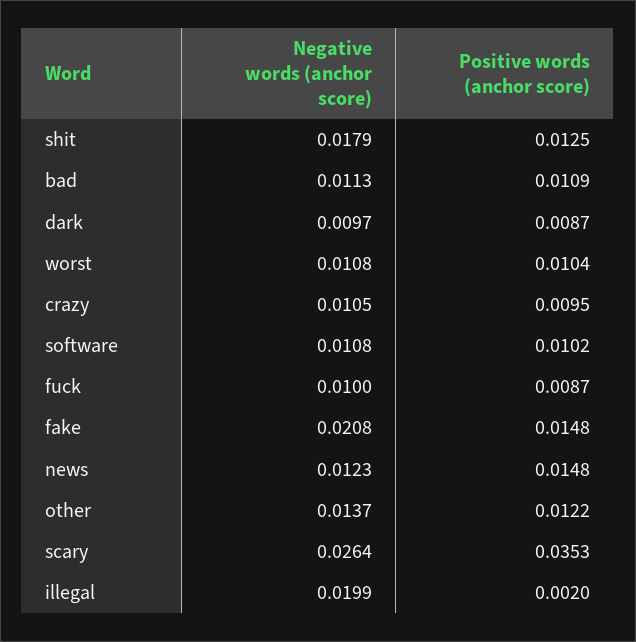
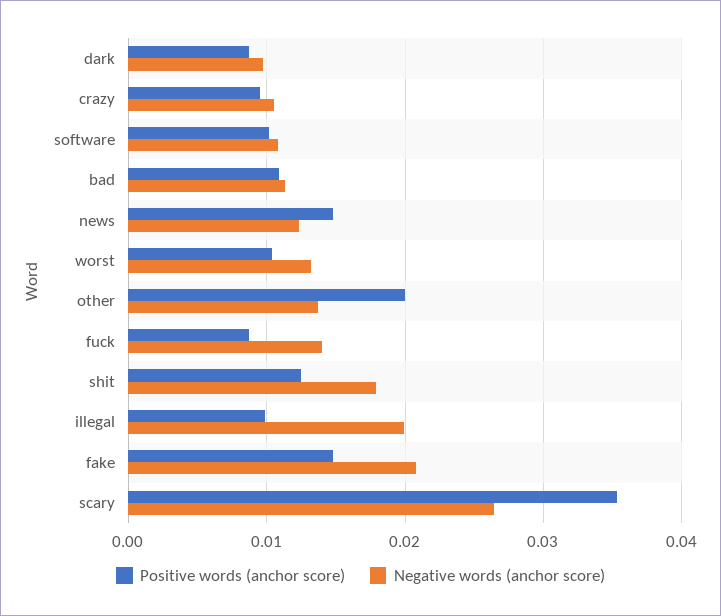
  {
    "Negative words (anchor score)": {
      "shit": 0.0179,
      "bad": 0.0113,
      "dark": 0.0097,
-     "worst": 0.0108,
+     "worst": 0.013,
      "crazy": 0.0105,
      "software": 0.0108,
-     "fuck": 0.01,
+     "fuck": 0.014,
      "fake": 0.0208,
      "news": 0.0123,
      "other": 0.0137,
      "scary": 0.0264,
      "illegal": 0.0199
    },
    "Positive words (anchor score)": {
      "shit": 0.0125,
      "bad": 0.0109,
      "dark": 0.0087,
      "worst": 0.0104,
      "crazy": 0.0095,
      "software": 0.0102,
      "fuck": 0.0087,
      "fake": 0.0148,
      "news": 0.0148,
-     "other": 0.0122,
+     "other": 0.02,
      "scary": 0.0353,
-     "illegal": 0.002
+     "illegal": 0.01
    }
  }

